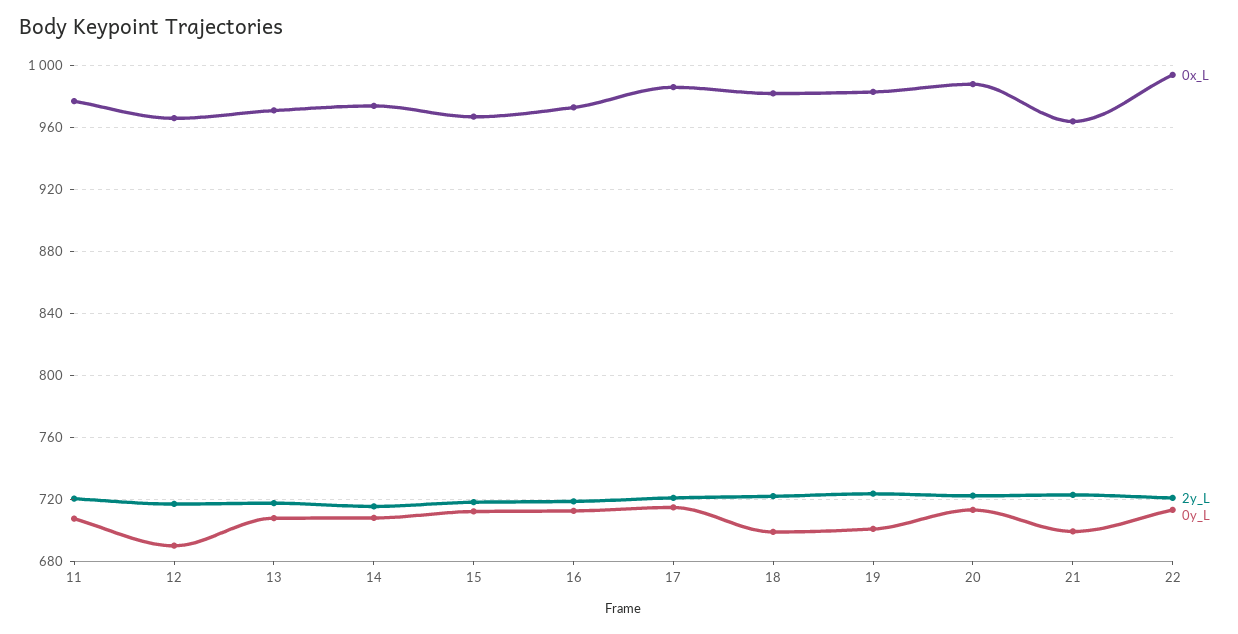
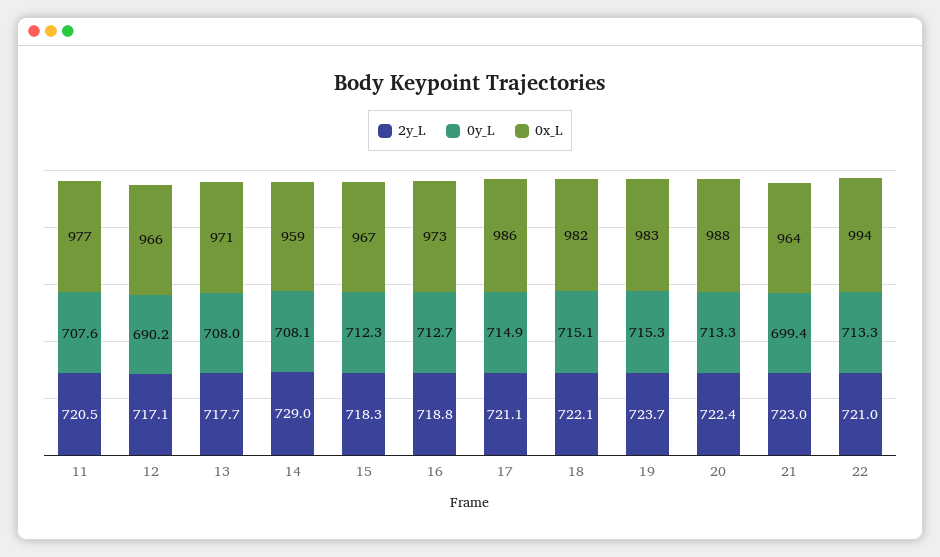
  {
    "0x_L": {
      "11": 977,
      "12": 966,
      "13": 971,
-     "14": 975,
+     "14": 959,
      "15": 967,
      "16": 973,
      "17": 986,
      "18": 982,
      "19": 983,
      "20": 988,
      "21": 964,
      "22": 994
    },
    "2y_L": {
      "11": 720.5,
      "12": 717.1,
      "13": 717.7,
-     "14": 715,
+     "14": 729,
      "15": 718.3,
      "16": 718.8,
      "17": 721.1,
      "18": 722.1,
      "19": 723.7,
      "20": 722.4,
      "21": 723,
      "22": 721
    },
    "0y_L": {
      "11": 707.6,
      "12": 690.2,
      "13": 708,
      "14": 708.1,
      "15": 712.3,
      "16": 712.7,
      "17": 714.9,
-     "18": 700,
+     "18": 715.1,
-     "19": 700,
+     "19": 715.3,
      "20": 713.3,
      "21": 699.4,
      "22": 713.3
    }
  }

